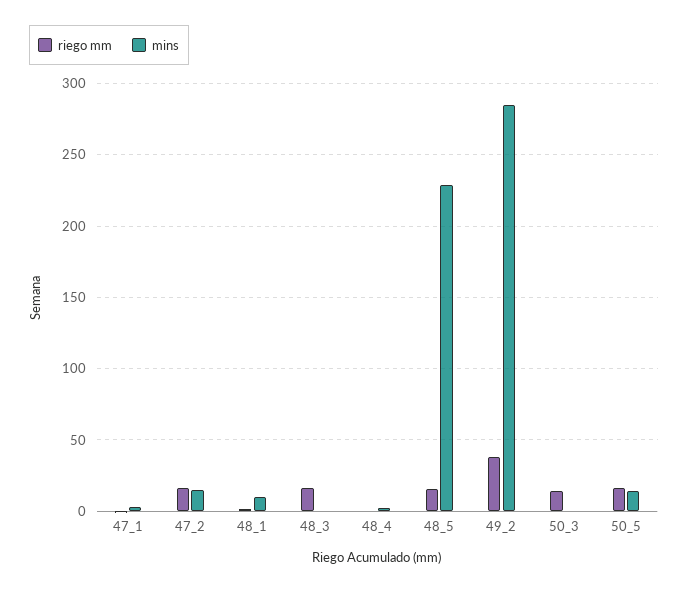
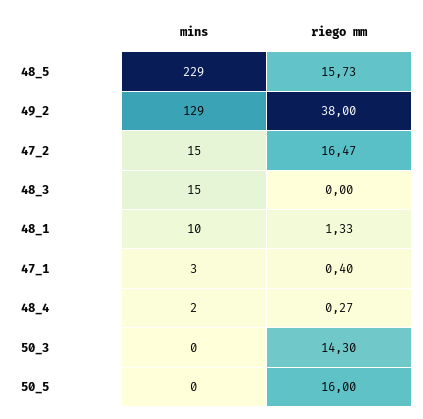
  {
    "riego mm": {
      "47_1": 0.4,
      "47_2": 16.47,
      "48_1": 1.33,
-     "48_3": 15,
+     "48_3": 0,
      "48_4": 0.27,
      "48_5": 15.73,
      "49_2": 38,
      "50_3": 14.3,
      "50_5": 16
    },
    "mins": {
      "47_1": 3,
      "47_2": 15,
      "48_1": 10,
-     "48_3": 0,
+     "48_3": 15,
      "48_4": 2,
      "48_5": 229,
-     "49_2": 285,
+     "49_2": 129,
      "50_3": 0,
-     "50_5": 15
+     "50_5": 0
    }
  }

